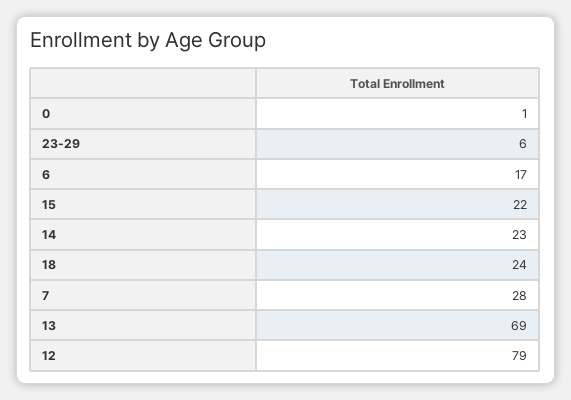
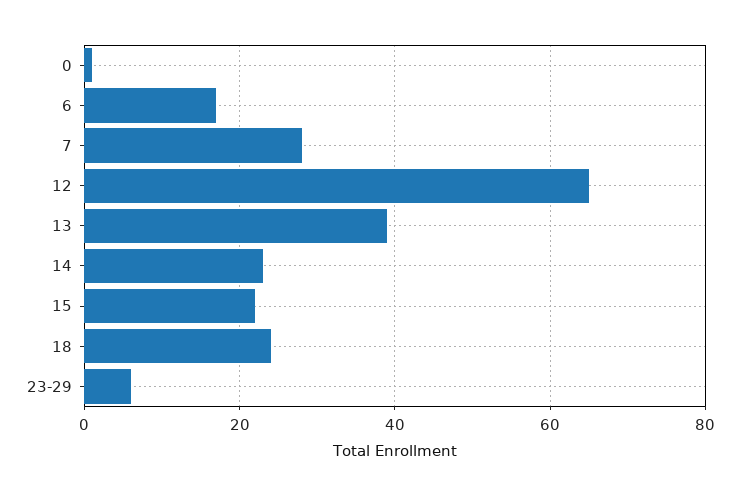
  {
    "0": 1,
    "23-29": 6,
    "6": 17,
    "15": 22,
    "14": 23,
    "18": 24,
    "7": 28,
-   "13": 69,
+   "13": 40,
-   "12": 79
+   "12": 65
  }

